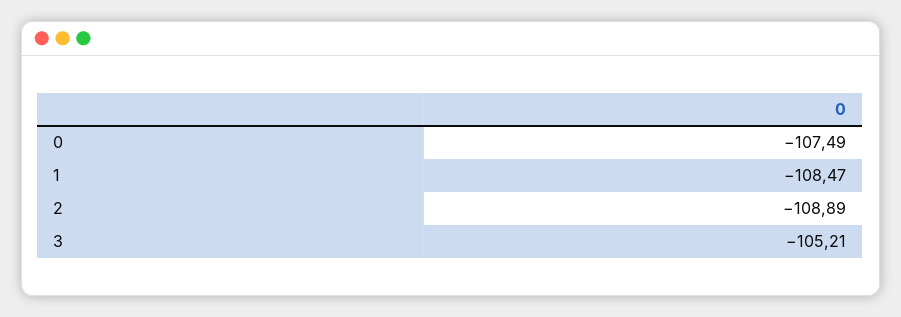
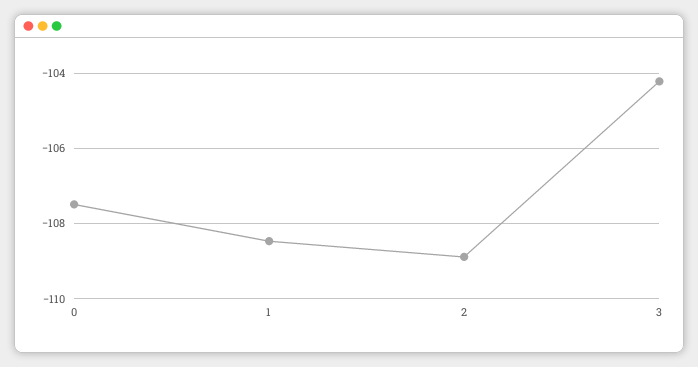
  {
    "0": -107.49,
    "1": -108.47,
    "2": -108.89,
-   "3": -105.21
+   "3": -104.2
  }

